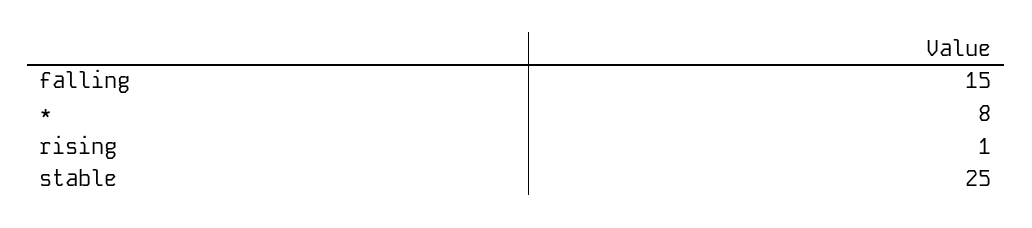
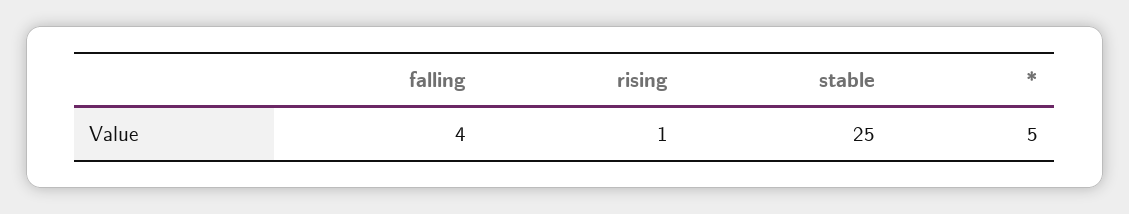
  {
-   "falling": 15,
+   "falling": 4,
-   "*": 8,
+   "*": 5,
    "rising": 1,
    "stable": 25
  }

